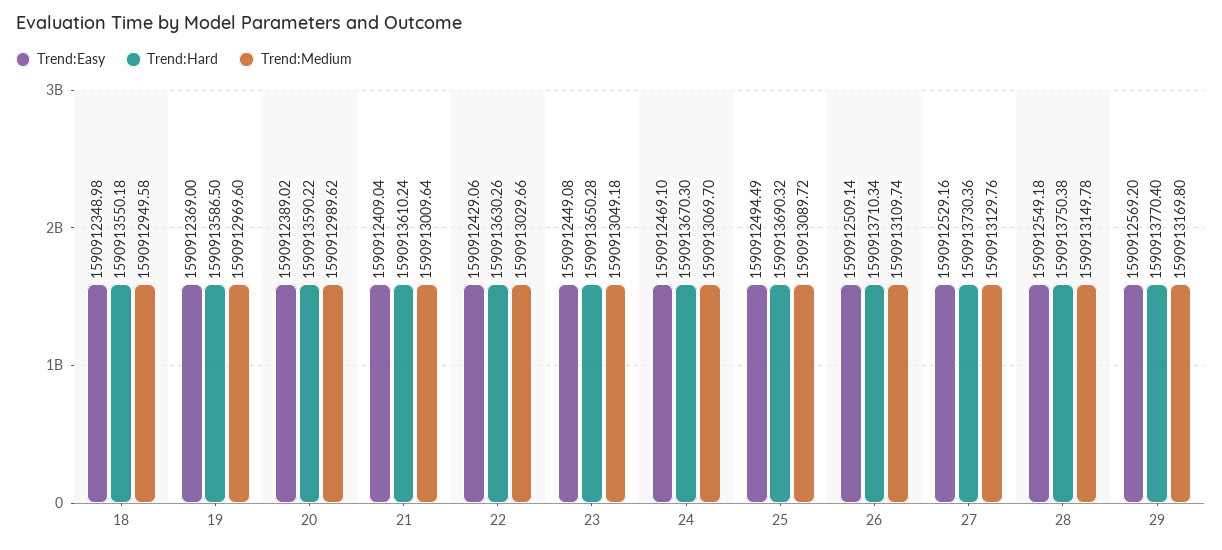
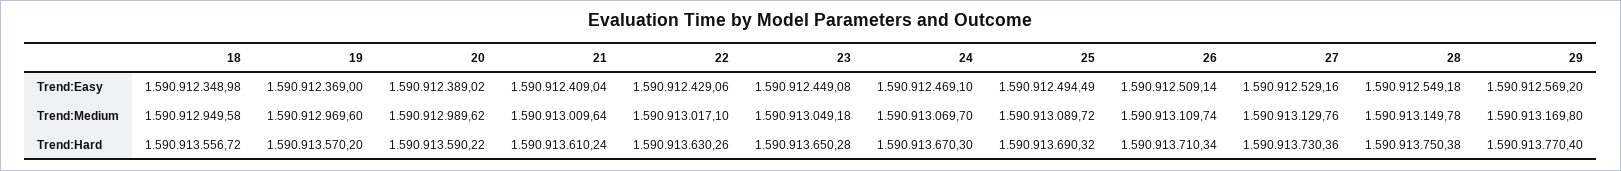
  {
    "Trend:Easy": {
      "18": 1590912348.98,
      "19": 1590912369,
      "20": 1590912389.02,
      "21": 1590912409.04,
      "22": 1590912429.06,
      "23": 1590912449.08,
      "24": 1590912469.1,
      "25": 1590912494.49,
      "26": 1590912509.14,
      "27": 1590912529.16,
      "28": 1590912549.18,
      "29": 1590912569.2
    },
    "Trend:Hard": {
-     "18": 1590913550.18,
+     "18": 1590913556.72,
-     "19": 1590913586.5,
+     "19": 1590913570.2,
      "20": 1590913590.22,
      "21": 1590913610.24,
      "22": 1590913630.26,
      "23": 1590913650.28,
      "24": 1590913670.3,
      "25": 1590913690.32,
      "26": 1590913710.34,
      "27": 1590913730.36,
      "28": 1590913750.38,
      "29": 1590913770.4
    },
    "Trend:Medium": {
      "18": 1590912949.58,
      "19": 1590912969.6,
      "20": 1590912989.62,
      "21": 1590913009.64,
-     "22": 1590913029.66,
+     "22": 1590913017.1,
      "23": 1590913049.18,
      "24": 1590913069.7,
      "25": 1590913089.72,
      "26": 1590913109.74,
      "27": 1590913129.76,
      "28": 1590913149.78,
      "29": 1590913169.8
    }
  }

